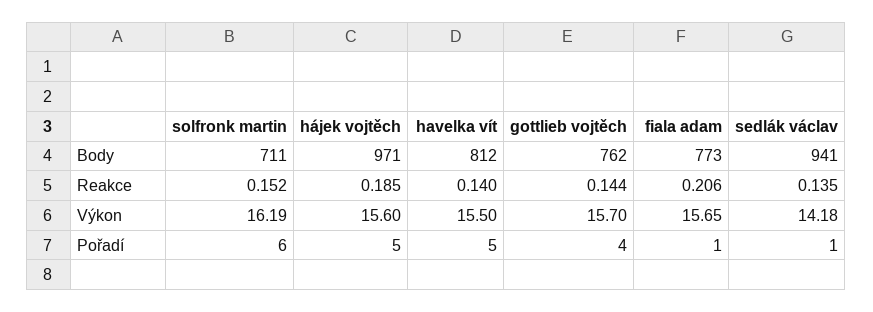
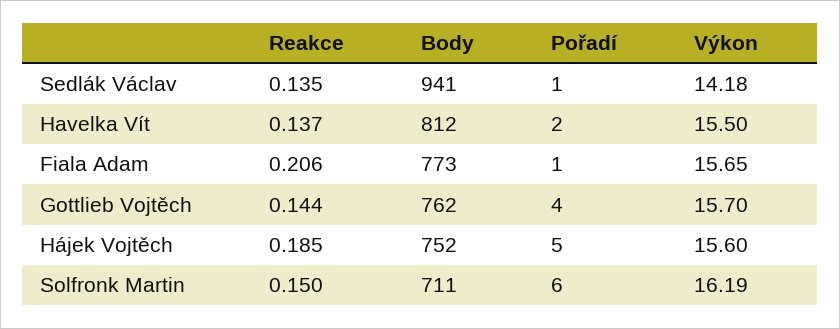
  {
    "solfronk martin": {
      "Body": 711,
-     "Reakce": 0.152,
+     "Reakce": 0.15,
      "Výkon": 16.19,
      "Pořadí": 6
    },
    "hájek vojtěch": {
-     "Body": 971,
+     "Body": 752,
      "Reakce": 0.185,
      "Výkon": 15.6,
      "Pořadí": 5
    },
    "havelka vít": {
      "Body": 812,
-     "Reakce": 0.14,
+     "Reakce": 0.137,
      "Výkon": 15.5,
-     "Pořadí": 5
+     "Pořadí": 2
    },
    "gottlieb vojtěch": {
      "Body": 762,
      "Reakce": 0.144,
      "Výkon": 15.7,
      "Pořadí": 4
    },
    "fiala adam": {
      "Body": 773,
      "Reakce": 0.206,
      "Výkon": 15.65,
      "Pořadí": 1
    },
    "sedlák václav": {
      "Body": 941,
      "Reakce": 0.135,
      "Výkon": 14.18,
      "Pořadí": 1
    }
  }

